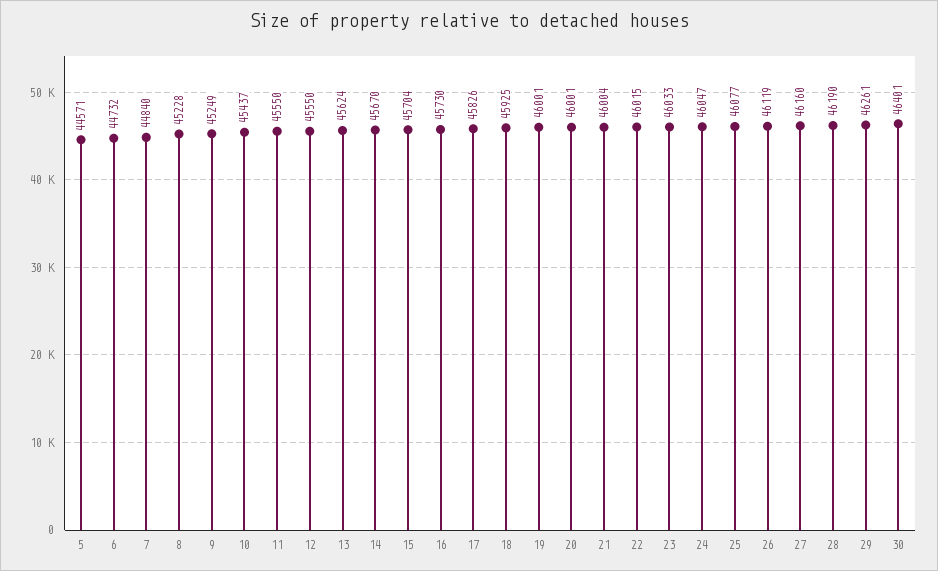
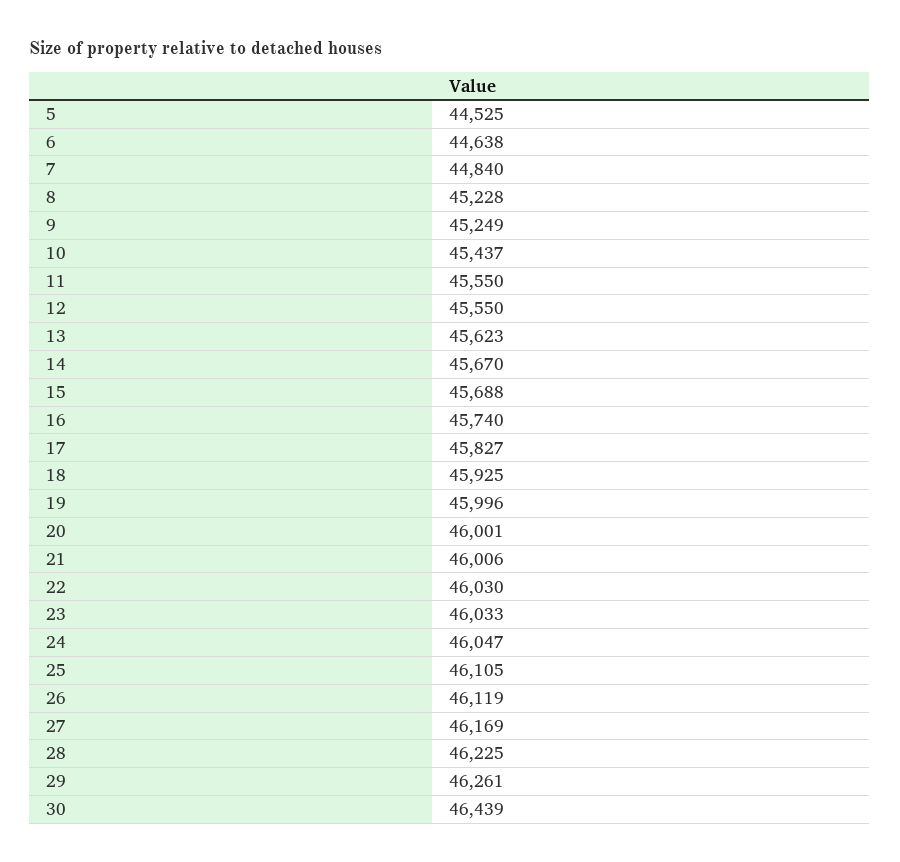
  {
-   "5": 44571,
+   "5": 44525,
-   "6": 44732,
+   "6": 44638,
    "7": 44840,
    "8": 45228,
    "9": 45249,
    "10": 45437,
    "11": 45550,
    "12": 45550,
-   "13": 45624,
+   "13": 45623,
    "14": 45670,
-   "15": 45704,
+   "15": 45688,
-   "16": 45730,
+   "16": 45740,
-   "17": 45826,
+   "17": 45827,
    "18": 45925,
-   "19": 46001,
+   "19": 45996,
    "20": 46001,
-   "21": 46004,
+   "21": 46006,
-   "22": 46015,
+   "22": 46030,
    "23": 46033,
    "24": 46047,
-   "25": 46077,
+   "25": 46105,
    "26": 46119,
-   "27": 46160,
+   "27": 46169,
-   "28": 46190,
+   "28": 46225,
    "29": 46261,
-   "30": 46401
+   "30": 46439
  }

